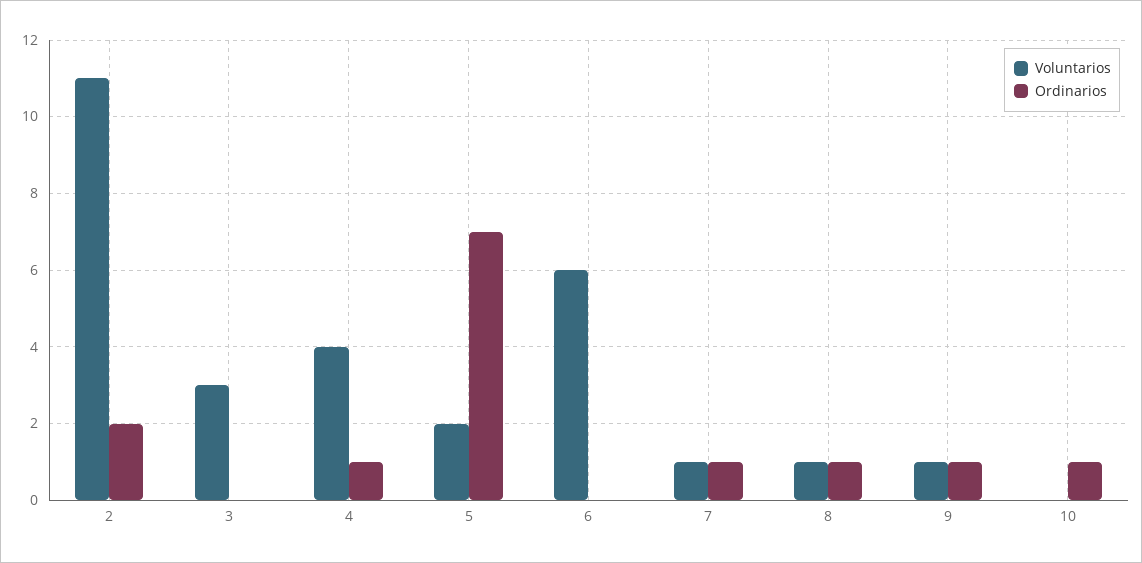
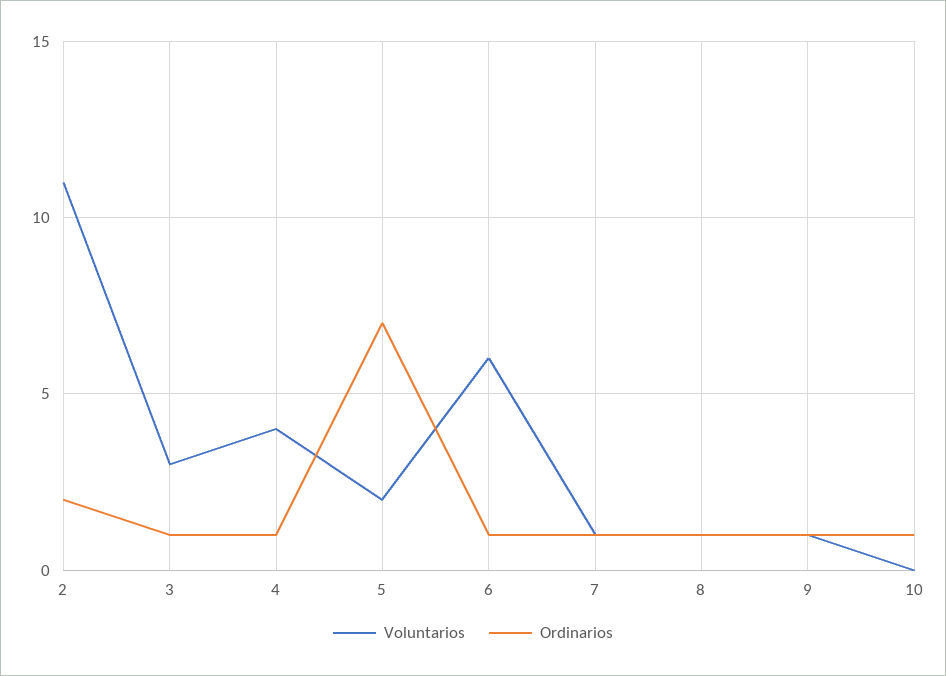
  {
    "Voluntarios": {
      "2": 11,
      "3": 3,
      "4": 4,
      "5": 2,
      "6": 6,
      "7": 1,
      "8": 1,
      "9": 1,
      "10": 0
    },
    "Ordinarios": {
      "2": 2,
-     "3": 0,
+     "3": 1,
      "4": 1,
      "5": 7,
-     "6": 0,
+     "6": 1,
      "7": 1,
      "8": 1,
      "9": 1,
      "10": 1
    }
  }

